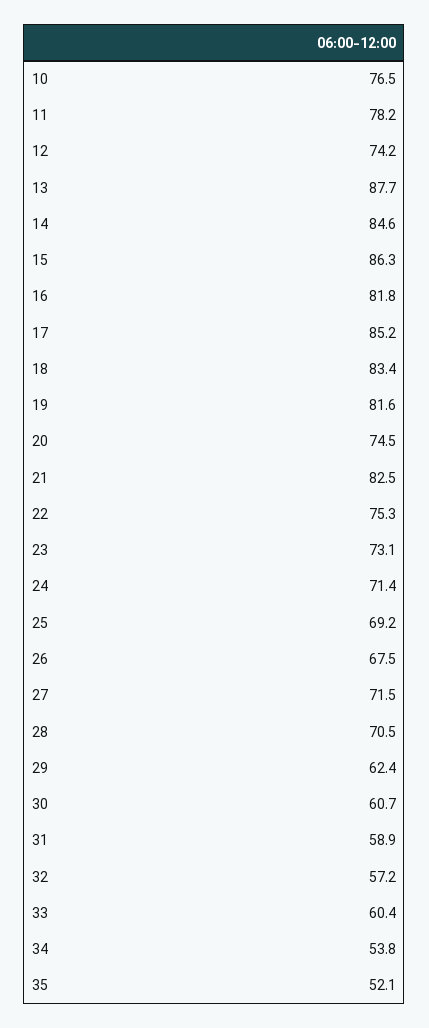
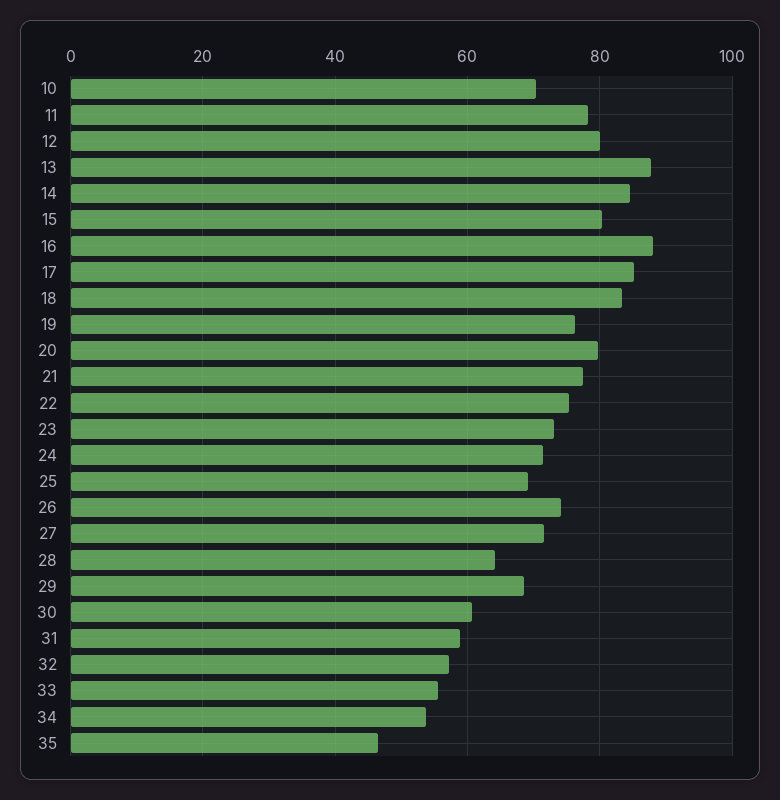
  {
-   "10": 76.5,
+   "10": 70,
    "11": 78.2,
-   "12": 74.2,
+   "12": 80,
    "13": 87.7,
    "14": 84.6,
-   "15": 86.3,
+   "15": 80,
-   "16": 81.8,
+   "16": 88,
    "17": 85.2,
    "18": 83.4,
-   "19": 81.6,
+   "19": 76,
-   "20": 74.5,
+   "20": 80,
-   "21": 82.5,
+   "21": 78,
    "22": 75.3,
    "23": 73.1,
    "24": 71.4,
    "25": 69.2,
-   "26": 67.5,
+   "26": 74,
    "27": 71.5,
-   "28": 70.5,
+   "28": 64,
-   "29": 62.4,
+   "29": 68,
    "30": 60.7,
    "31": 58.9,
    "32": 57.2,
-   "33": 60.4,
+   "33": 56,
    "34": 53.8,
-   "35": 52.1
+   "35": 46
  }

